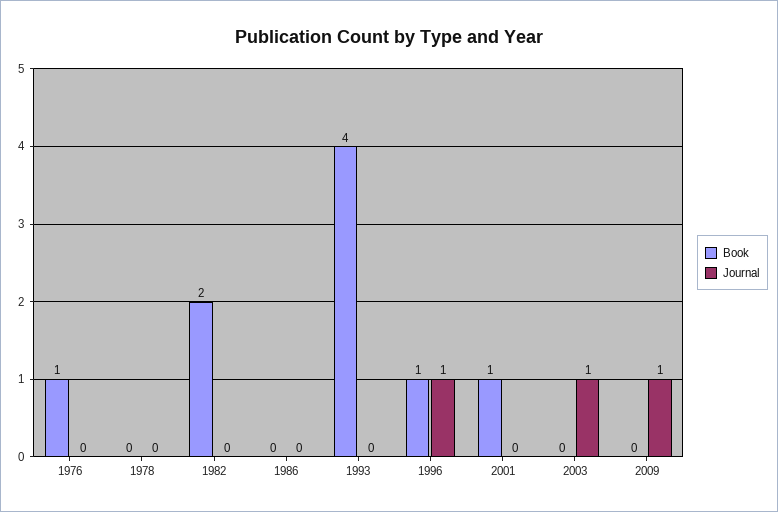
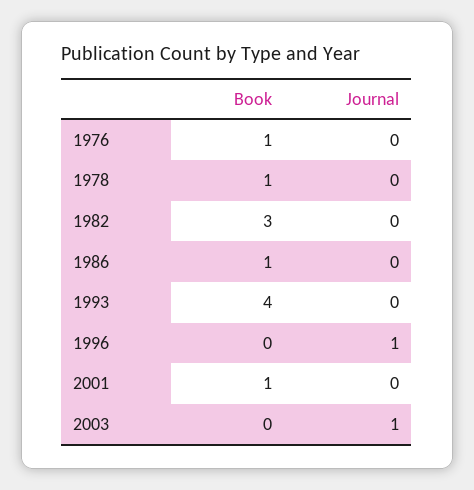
  {
    "Book": {
      "1976": 1,
-     "1978": 0,
+     "1978": 1,
-     "1982": 2,
+     "1982": 3,
-     "1986": 0,
+     "1986": 1,
      "1993": 4,
-     "1996": 1,
+     "1996": 0,
      "2001": 1,
-     "2003": 0,
+     "2003": 0
-     "2009": 0
    },
    "Journal": {
      "1976": 0,
      "1978": 0,
      "1982": 0,
      "1986": 0,
      "1993": 0,
      "1996": 1,
      "2001": 0,
-     "2003": 1,
+     "2003": 1
-     "2009": 1
    }
  }

